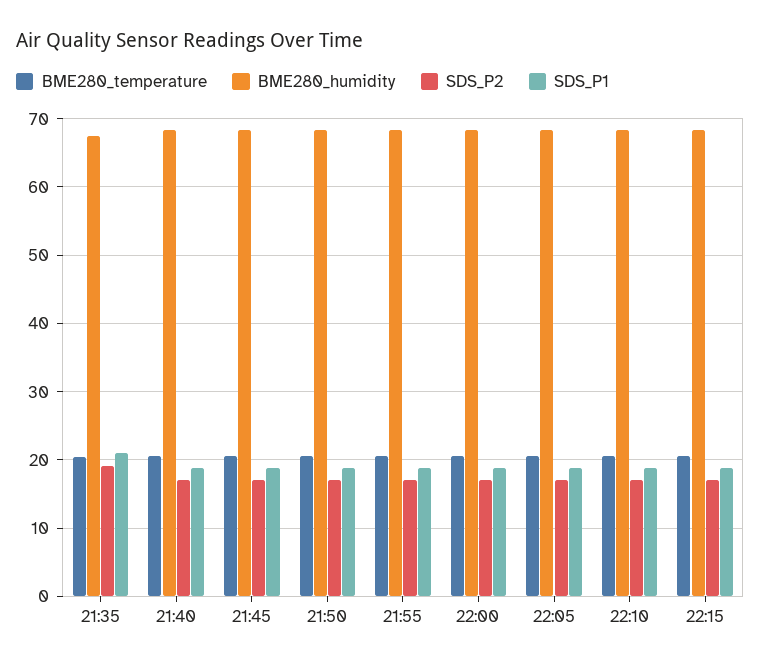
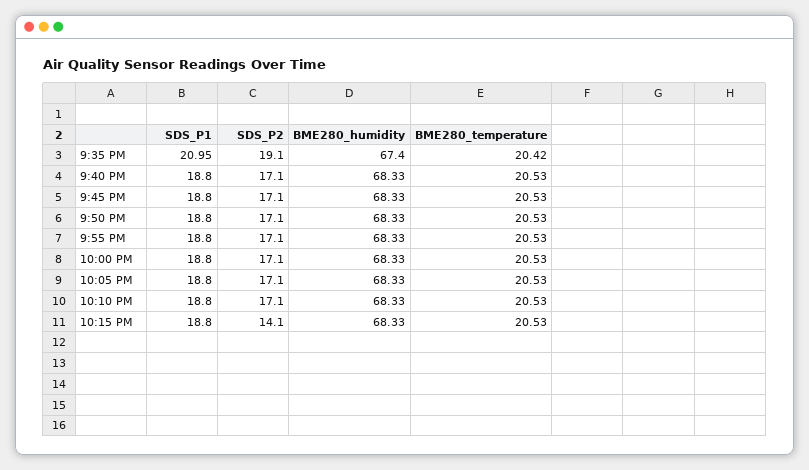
  {
    "BME280_temperature": {
      "21:35": 20.42,
      "21:40": 20.53,
      "21:45": 20.53,
      "21:50": 20.53,
      "21:55": 20.53,
      "22:00": 20.53,
      "22:05": 20.53,
      "22:10": 20.53,
      "22:15": 20.53
    },
    "BME280_humidity": {
      "21:35": 67.4,
      "21:40": 68.33,
      "21:45": 68.33,
      "21:50": 68.33,
      "21:55": 68.33,
      "22:00": 68.33,
      "22:05": 68.33,
      "22:10": 68.33,
      "22:15": 68.33
    },
    "SDS_P2": {
      "21:35": 19.1,
      "21:40": 17.1,
      "21:45": 17.1,
      "21:50": 17.1,
      "21:55": 17.1,
      "22:00": 17.1,
      "22:05": 17.1,
      "22:10": 17.1,
-     "22:15": 17
+     "22:15": 14.1
    },
    "SDS_P1": {
      "21:35": 20.95,
      "21:40": 18.8,
      "21:45": 18.8,
      "21:50": 18.8,
      "21:55": 18.8,
      "22:00": 18.8,
      "22:05": 18.8,
      "22:10": 18.8,
      "22:15": 18.8
    }
  }

